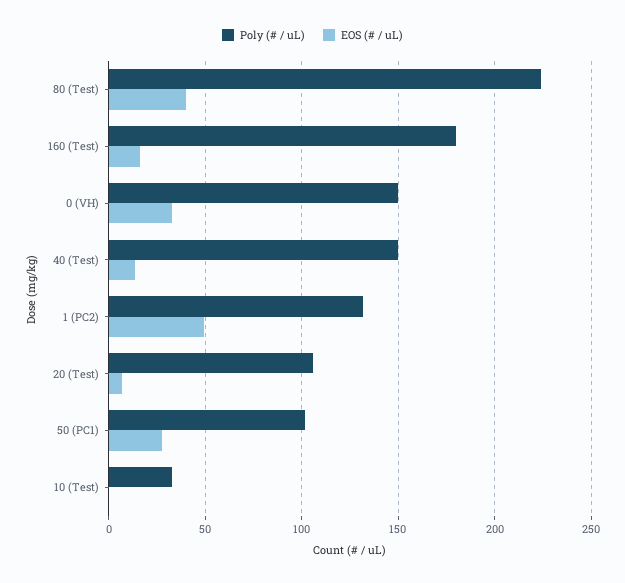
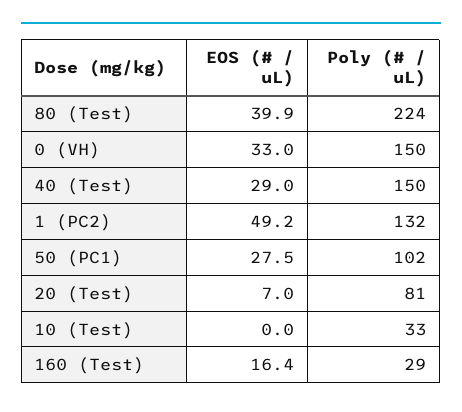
  {
    "Poly (# / uL)": {
      "80 (Test)": 224,
-     "160 (Test)": 180,
+     "160 (Test)": 29,
      "0 (VH)": 150,
      "40 (Test)": 150,
      "1 (PC2)": 132,
-     "20 (Test)": 105,
+     "20 (Test)": 81,
      "50 (PC1)": 102,
      "10 (Test)": 33
    },
    "EOS (# / uL)": {
      "80 (Test)": 39.9,
      "160 (Test)": 16.4,
      "0 (VH)": 33,
-     "40 (Test)": 15,
+     "40 (Test)": 29,
      "1 (PC2)": 49.2,
      "20 (Test)": 7,
      "50 (PC1)": 27.5,
      "10 (Test)": 0
    }
  }

